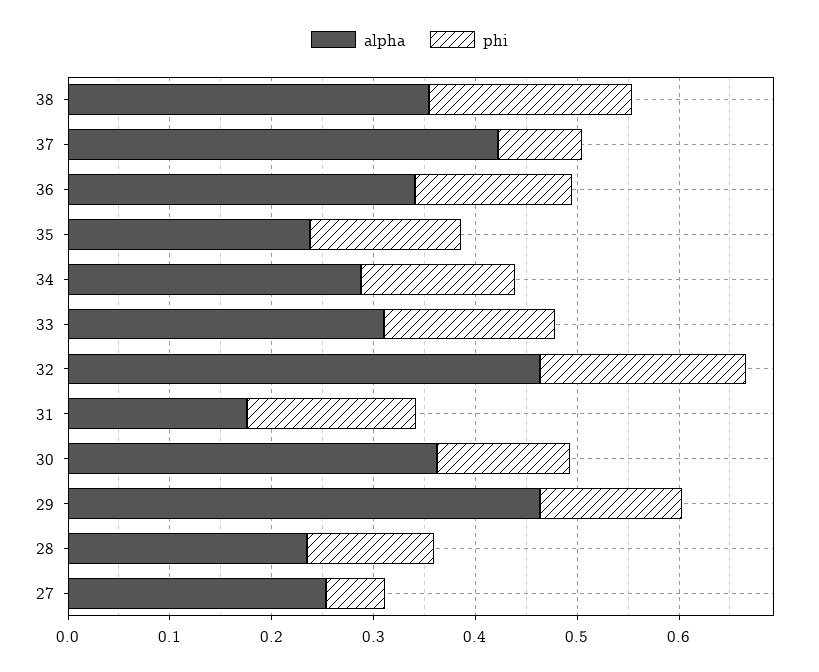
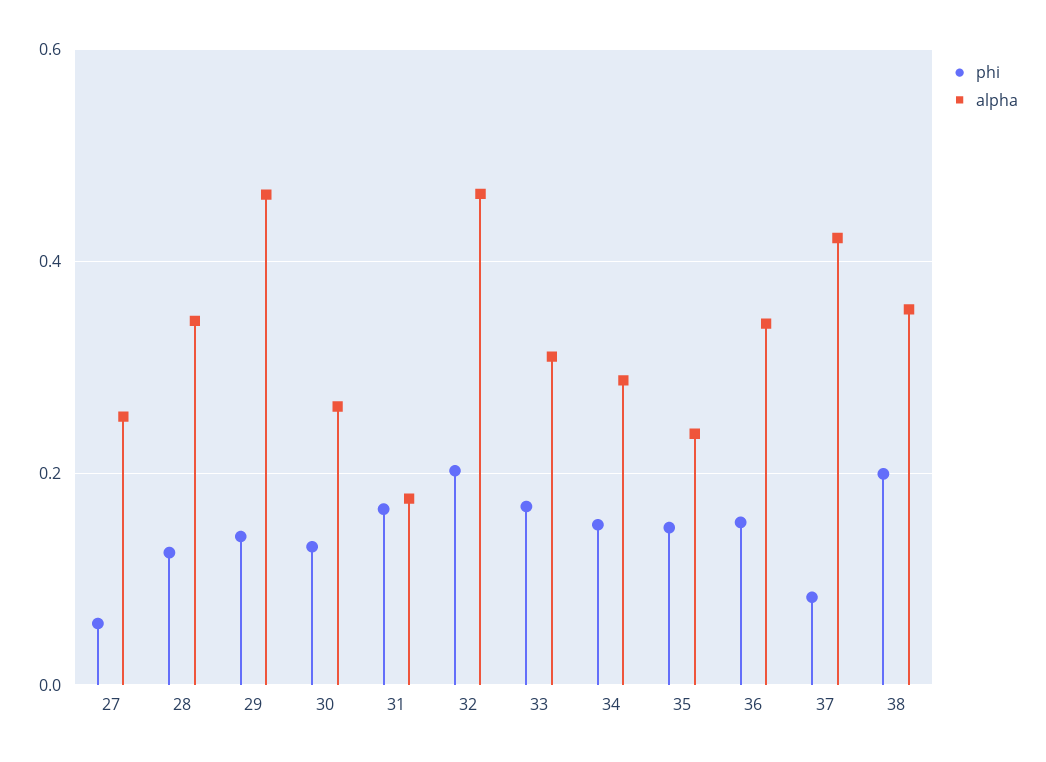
  {
    "alpha": {
      "38": 0.36,
      "37": 0.42,
      "36": 0.34,
      "35": 0.24,
      "34": 0.28,
      "33": 0.32,
      "32": 0.46,
      "31": 0.18,
-     "30": 0.36,
+     "30": 0.26,
      "29": 0.46,
-     "28": 0.24,
+     "28": 0.34,
      "27": 0.26
    },
    "phi": {
      "38": 0.2,
      "37": 0.08,
      "36": 0.16,
      "35": 0.14,
      "34": 0.16,
      "33": 0.16,
      "32": 0.2,
      "31": 0.16,
      "30": 0.14,
      "29": 0.14,
      "28": 0.12,
      "27": 0.06
    }
  }

